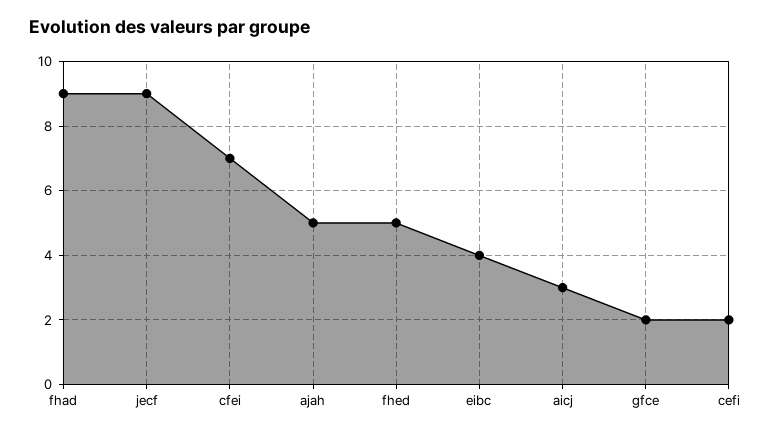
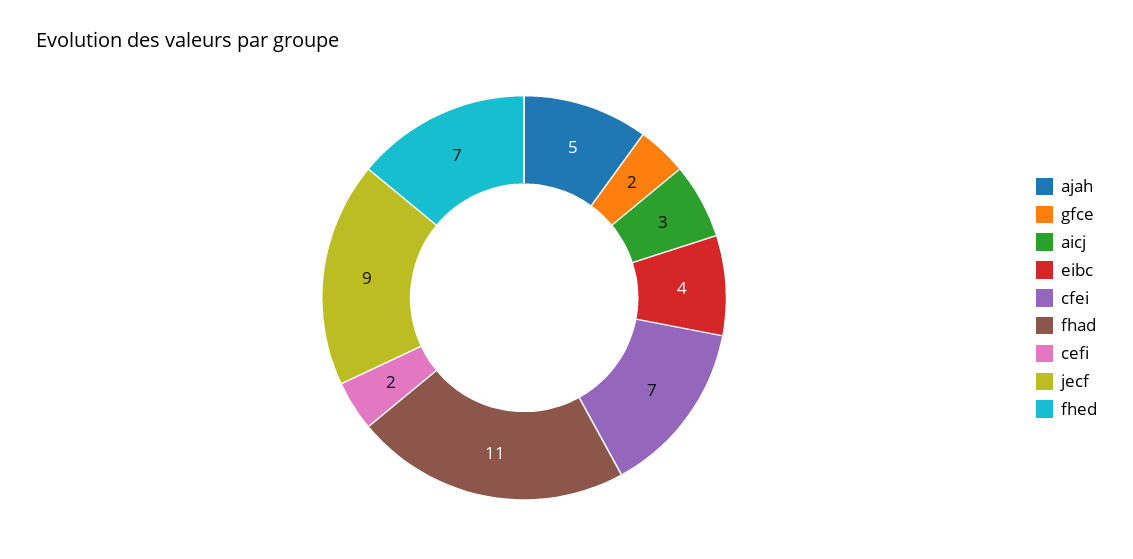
  {
-   "fhad": 9,
+   "fhad": 11,
    "jecf": 9,
    "cfei": 7,
    "ajah": 5,
-   "fhed": 5,
+   "fhed": 7,
    "eibc": 4,
    "aicj": 3,
    "gfce": 2,
    "cefi": 2
  }

